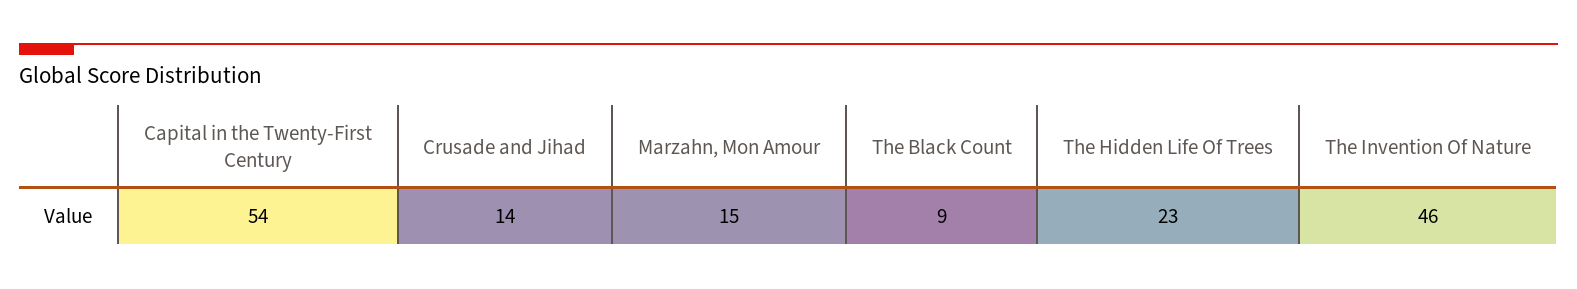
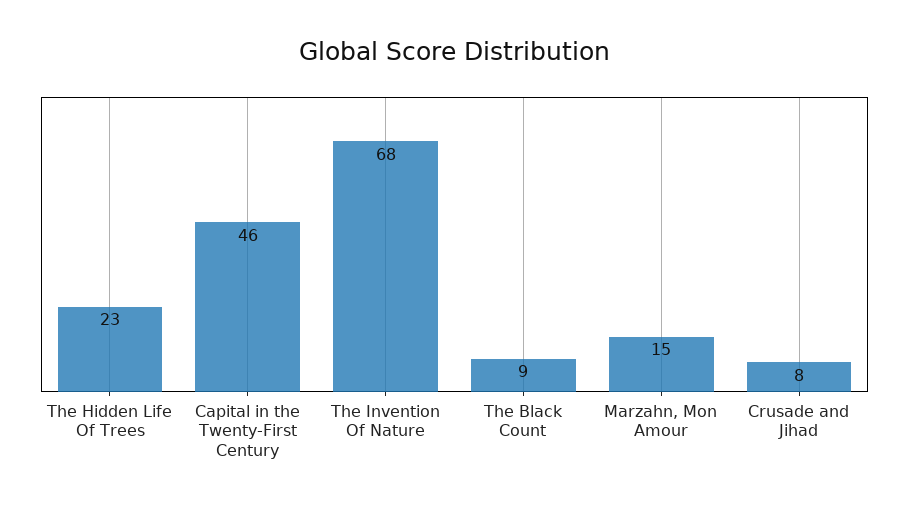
  {
-   "Capital in the Twenty-First Century": 54,
+   "Capital in the Twenty-First Century": 46,
-   "Crusade and Jihad": 14,
+   "Crusade and Jihad": 8,
    "Marzahn, Mon Amour": 15,
    "The Black Count": 9,
    "The Hidden Life Of Trees": 23,
-   "The Invention Of Nature": 46
+   "The Invention Of Nature": 68
  }

